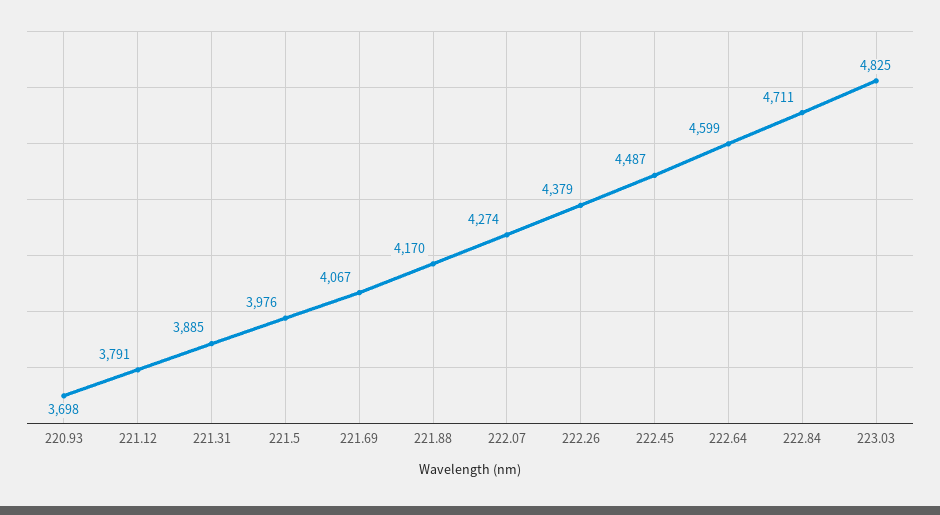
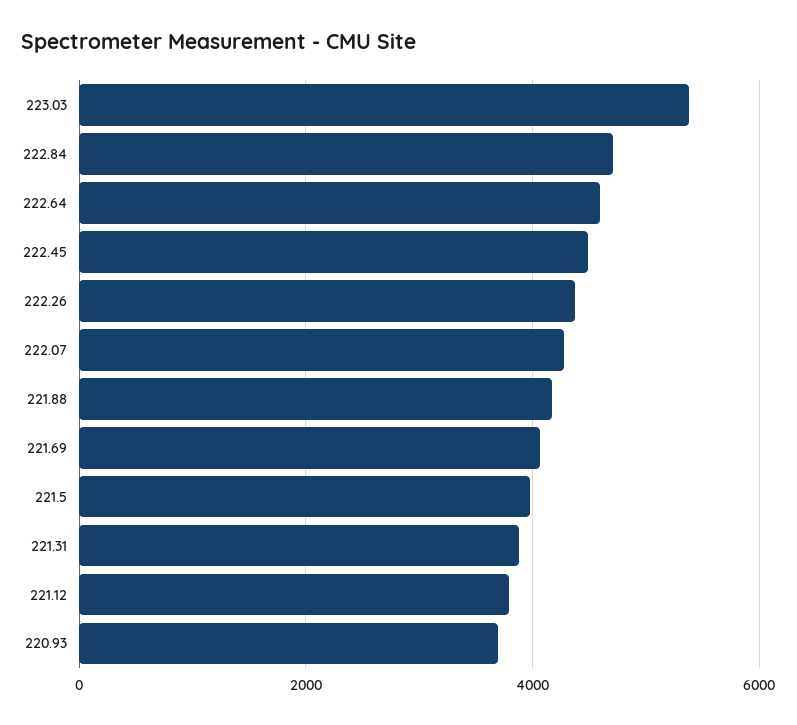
  {
    "220.93": 3698,
    "221.12": 3791,
    "221.31": 3885,
    "221.5": 3976,
    "221.69": 4067,
    "221.88": 4170,
    "222.07": 4274,
    "222.26": 4379,
    "222.45": 4487,
    "222.64": 4599,
    "222.84": 4711,
-   "223.03": 4825
+   "223.03": 5400
  }

